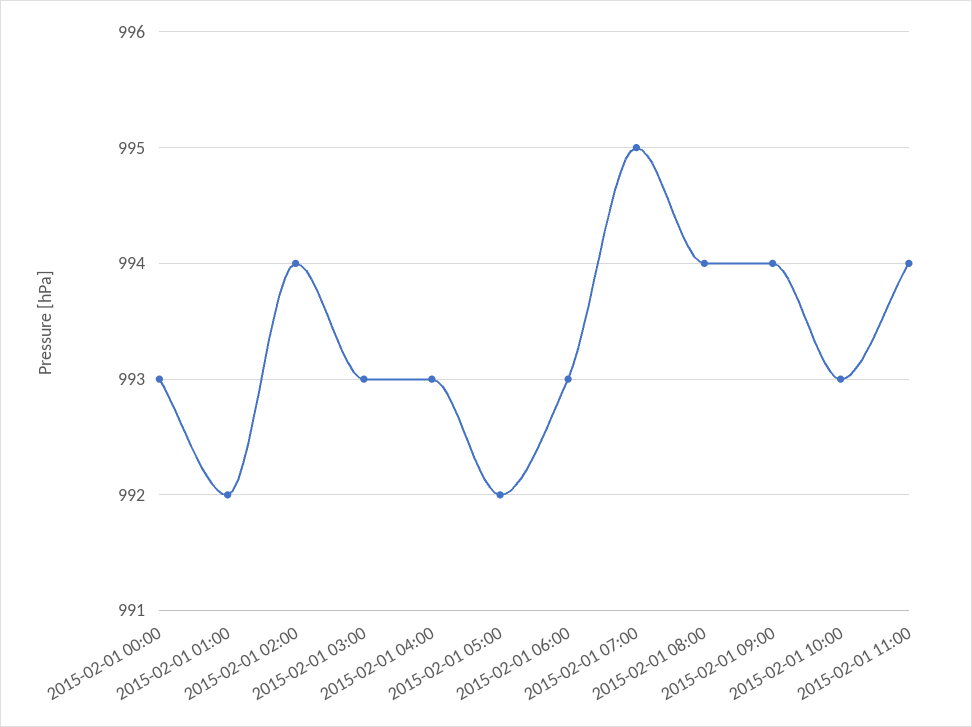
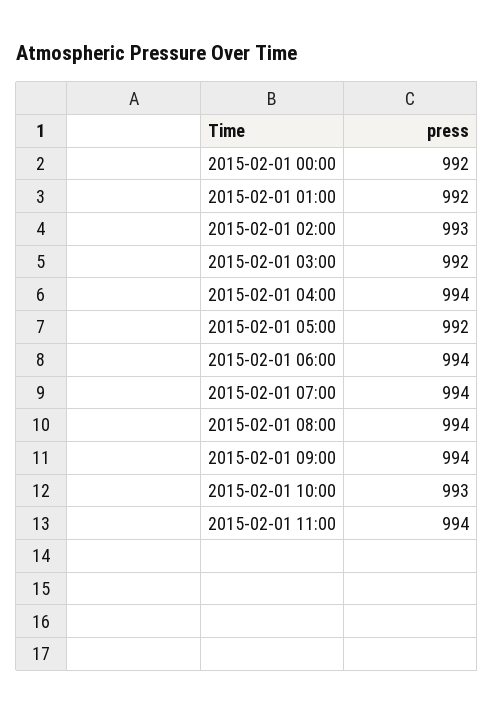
  {
-   "2015-02-01 00:00": 993,
+   "2015-02-01 00:00": 992,
    "2015-02-01 01:00": 992,
-   "2015-02-01 02:00": 994,
+   "2015-02-01 02:00": 993,
-   "2015-02-01 03:00": 993,
+   "2015-02-01 03:00": 992,
-   "2015-02-01 04:00": 993,
+   "2015-02-01 04:00": 994,
    "2015-02-01 05:00": 992,
-   "2015-02-01 06:00": 993,
+   "2015-02-01 06:00": 994,
-   "2015-02-01 07:00": 995,
+   "2015-02-01 07:00": 994,
    "2015-02-01 08:00": 994,
    "2015-02-01 09:00": 994,
    "2015-02-01 10:00": 993,
    "2015-02-01 11:00": 994
  }

